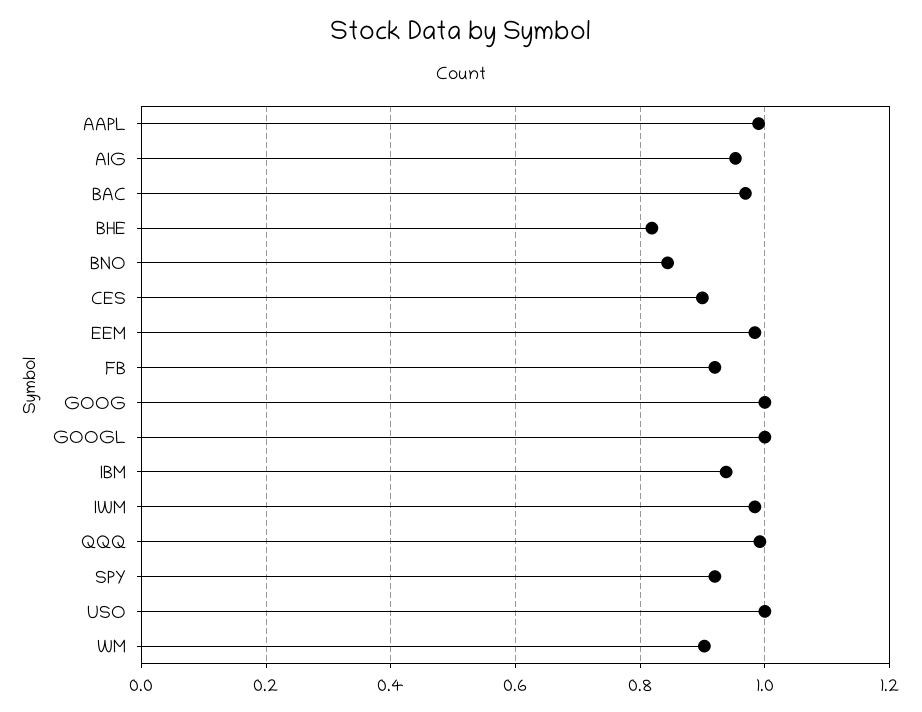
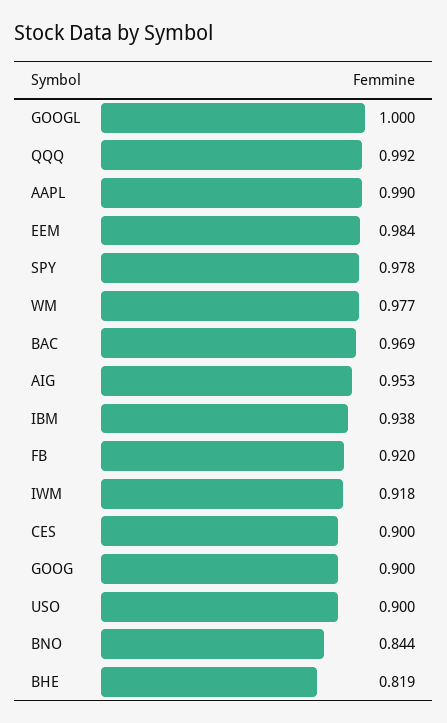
  {
    "AAPL": 0.99,
    "AIG": 0.953,
    "BAC": 0.969,
    "BHE": 0.819,
    "BNO": 0.844,
    "CES": 0.9,
    "EEM": 0.984,
    "FB": 0.92,
-   "GOOG": 1,
+   "GOOG": 0.9,
    "GOOGL": 1,
    "IBM": 0.938,
-   "IWM": 0.98,
+   "IWM": 0.918,
    "QQQ": 0.992,
-   "SPY": 0.92,
+   "SPY": 0.978,
-   "USO": 1,
+   "USO": 0.9,
-   "WM": 0.9
+   "WM": 0.977
  }

